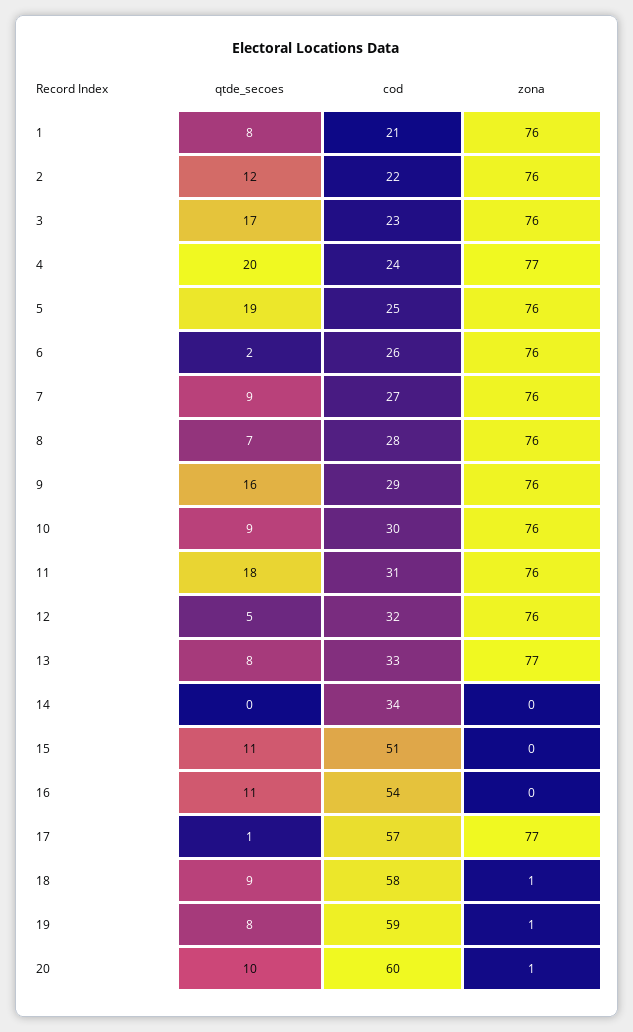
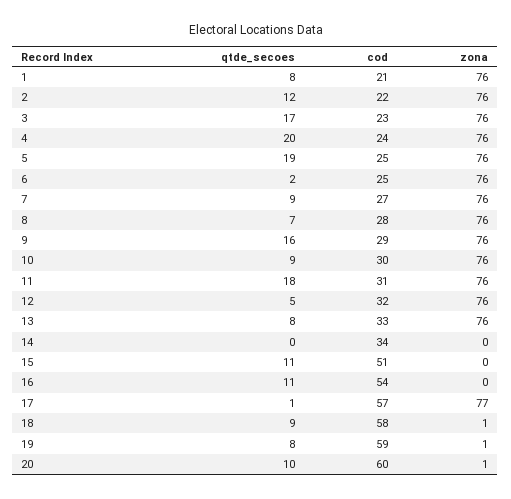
  {
    "qtde_secoes": {
      "1": 8,
      "2": 12,
      "3": 17,
      "4": 20,
      "5": 19,
      "6": 2,
      "7": 9,
      "8": 7,
      "9": 16,
      "10": 9,
      "11": 18,
      "12": 5,
      "13": 8,
      "14": 0,
      "15": 11,
      "16": 11,
      "17": 1,
      "18": 9,
      "19": 8,
      "20": 10
    },
    "cod": {
      "1": 21,
      "2": 22,
      "3": 23,
      "4": 24,
      "5": 25,
-     "6": 26,
+     "6": 25,
      "7": 27,
      "8": 28,
      "9": 29,
      "10": 30,
      "11": 31,
      "12": 32,
      "13": 33,
      "14": 34,
      "15": 51,
      "16": 54,
      "17": 57,
      "18": 58,
      "19": 59,
      "20": 60
    },
    "zona": {
      "1": 76,
      "2": 76,
      "3": 76,
-     "4": 77,
+     "4": 76,
      "5": 76,
      "6": 76,
      "7": 76,
      "8": 76,
      "9": 76,
      "10": 76,
      "11": 76,
      "12": 76,
-     "13": 77,
+     "13": 76,
      "14": 0,
      "15": 0,
      "16": 0,
      "17": 77,
      "18": 1,
      "19": 1,
      "20": 1
    }
  }

